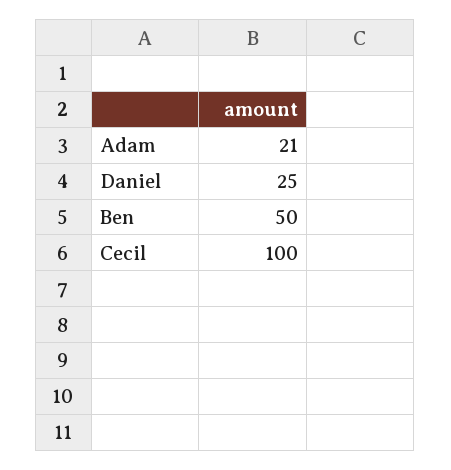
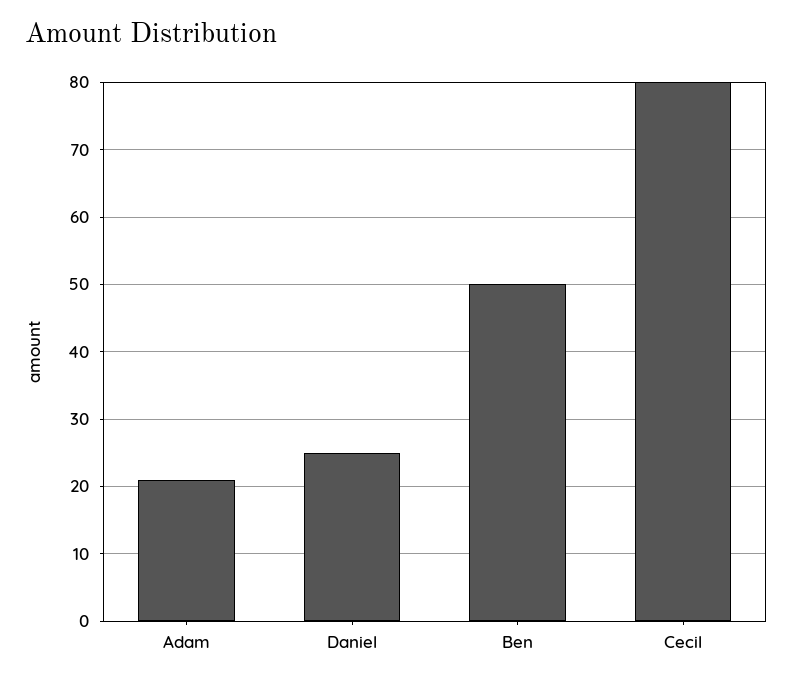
  {
    "Adam": 21,
    "Daniel": 25,
    "Ben": 50,
-   "Cecil": 100
+   "Cecil": 80
  }

